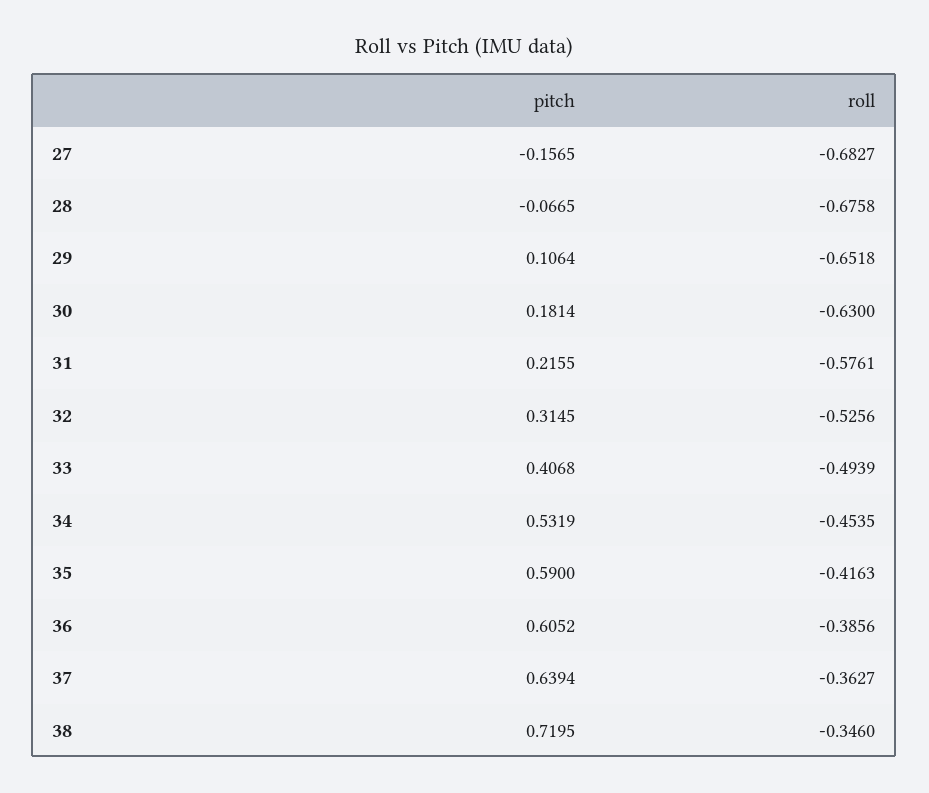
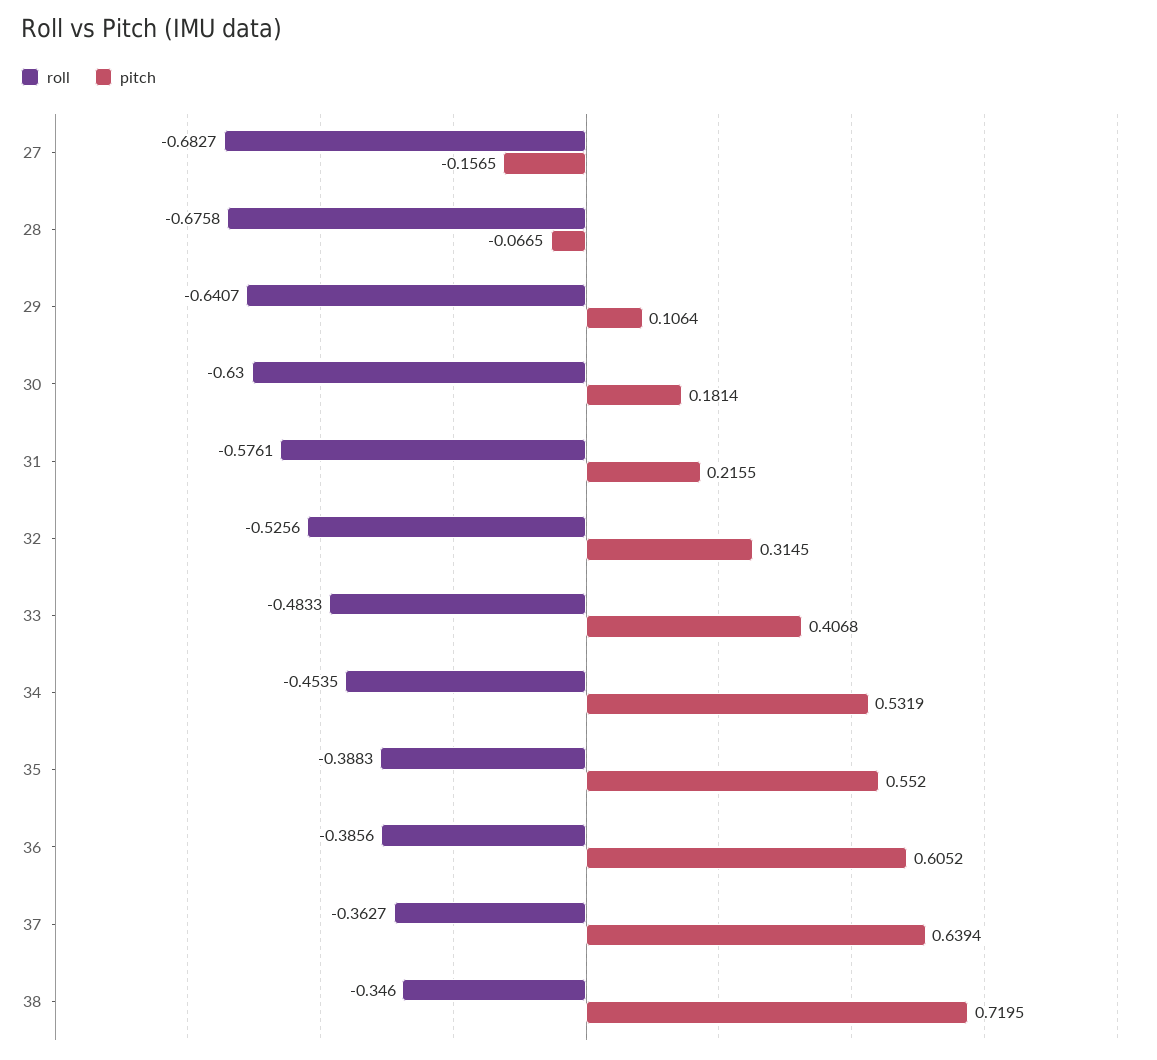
  {
    "pitch": {
      "27": -0.1565,
      "28": -0.0665,
      "29": 0.1064,
      "30": 0.1814,
      "31": 0.2155,
      "32": 0.3145,
      "33": 0.4068,
      "34": 0.5319,
-     "35": 0.59,
+     "35": 0.552,
      "36": 0.6052,
      "37": 0.6394,
      "38": 0.7195
    },
    "roll": {
      "27": -0.6827,
      "28": -0.6758,
-     "29": -0.6518,
+     "29": -0.6407,
      "30": -0.63,
      "31": -0.5761,
      "32": -0.5256,
-     "33": -0.4939,
+     "33": -0.4833,
      "34": -0.4535,
-     "35": -0.4163,
+     "35": -0.3883,
      "36": -0.3856,
      "37": -0.3627,
      "38": -0.346
    }
  }

